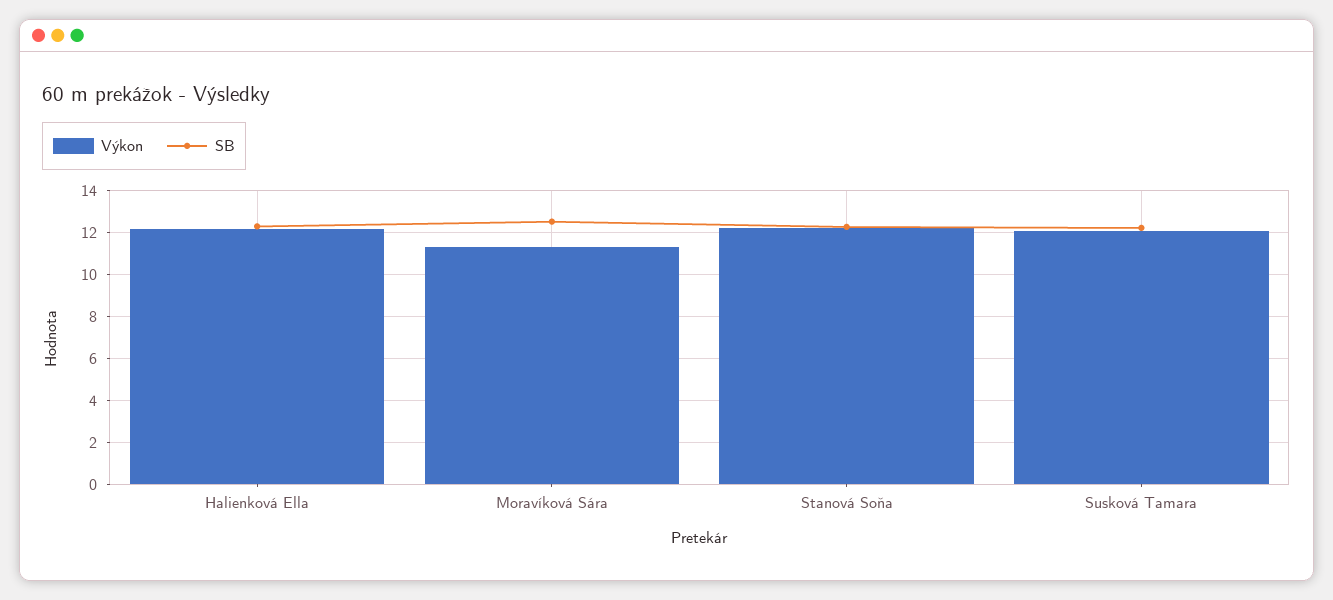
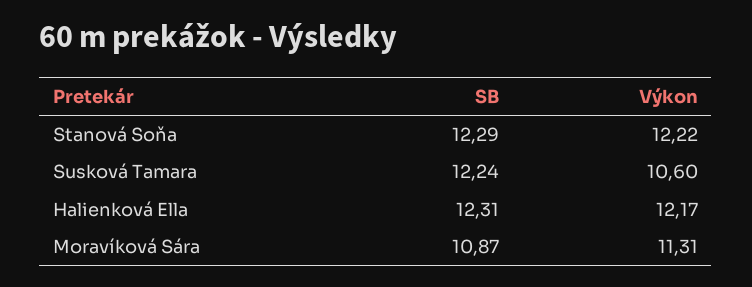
  {
    "Výkon": {
      "Halienková Ella": 12.17,
      "Moravíková Sára": 11.31,
      "Stanová Soňa": 12.22,
-     "Susková Tamara": 12
+     "Susková Tamara": 10.6
    },
    "SB": {
      "Halienková Ella": 12.31,
-     "Moravíková Sára": 12.5,
+     "Moravíková Sára": 10.87,
      "Stanová Soňa": 12.29,
      "Susková Tamara": 12.24
    }
  }

